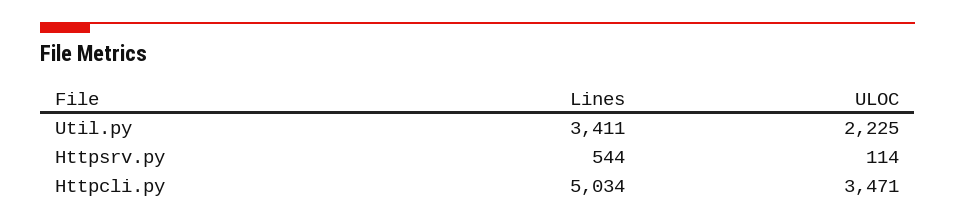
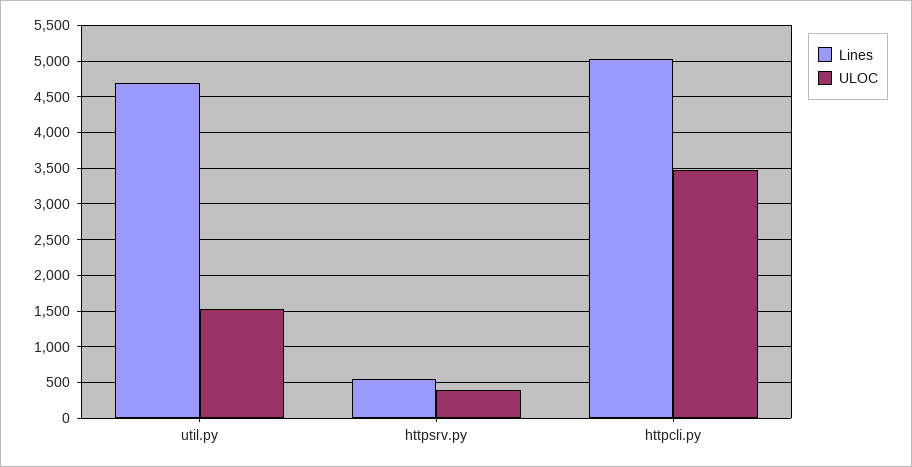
  {
    "Lines": {
-     "Util.py": 3411,
+     "Util.py": 4700,
      "Httpsrv.py": 544,
      "Httpcli.py": 5034
    },
    "ULOC": {
-     "Util.py": 2225,
+     "Util.py": 1500,
-     "Httpsrv.py": 114,
+     "Httpsrv.py": 400,
      "Httpcli.py": 3471
    }
  }

